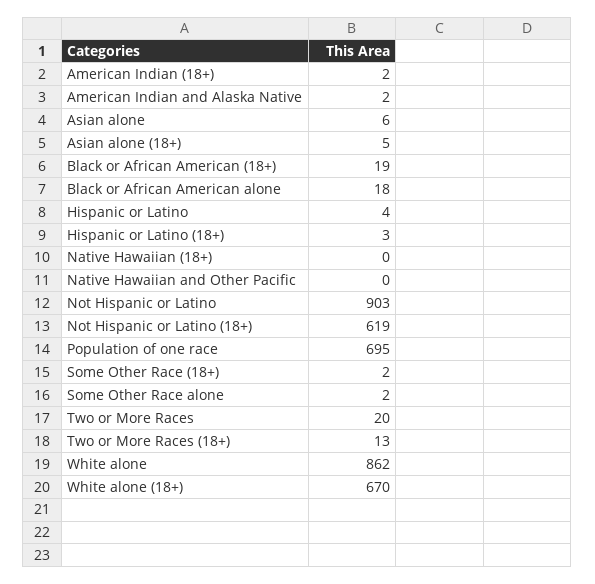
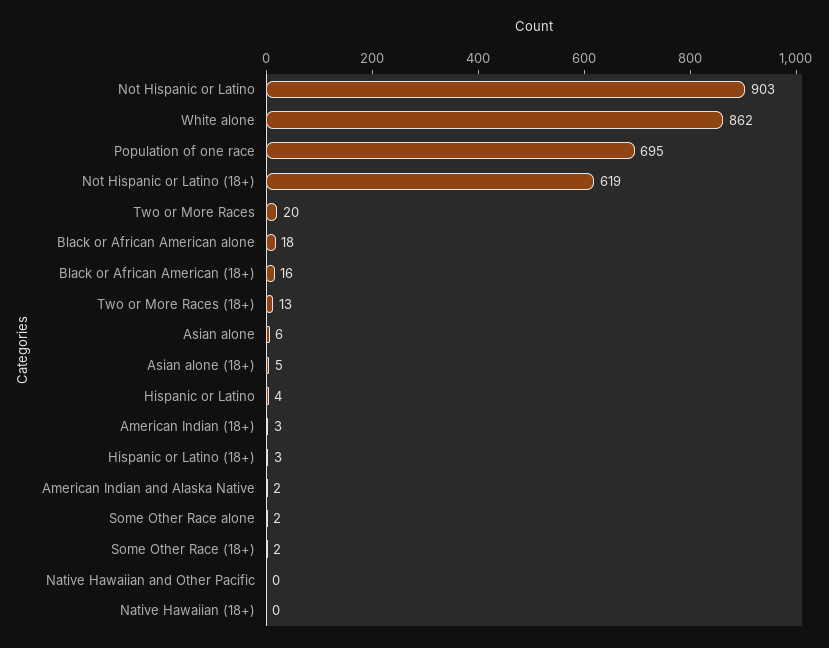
  {
-   "American Indian (18+)": 2,
+   "American Indian (18+)": 3,
    "American Indian and Alaska Native": 2,
    "Asian alone": 6,
    "Asian alone (18+)": 5,
-   "Black or African American (18+)": 19,
+   "Black or African American (18+)": 16,
    "Black or African American alone": 18,
    "Hispanic or Latino": 4,
    "Hispanic or Latino (18+)": 3,
    "Native Hawaiian (18+)": 0,
    "Native Hawaiian and Other Pacific": 0,
    "Not Hispanic or Latino": 903,
    "Not Hispanic or Latino (18+)": 619,
    "Population of one race": 695,
    "Some Other Race (18+)": 2,
    "Some Other Race alone": 2,
    "Two or More Races": 20,
    "Two or More Races (18+)": 13,
-   "White alone": 862,
+   "White alone": 862
-   "White alone (18+)": 670
  }

